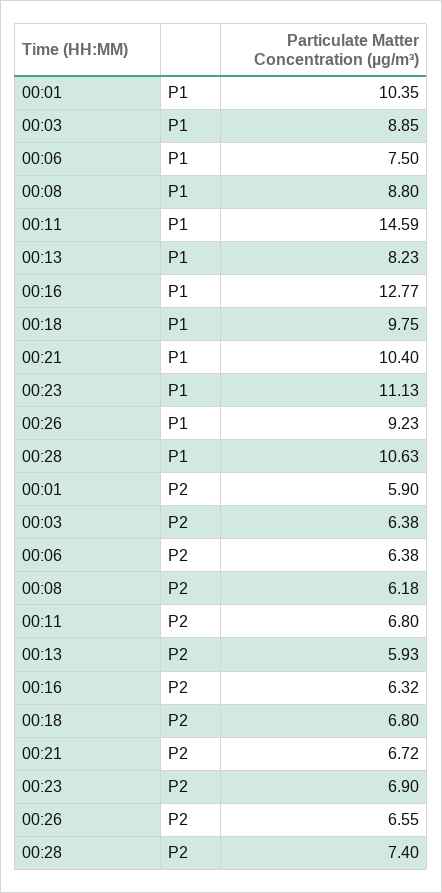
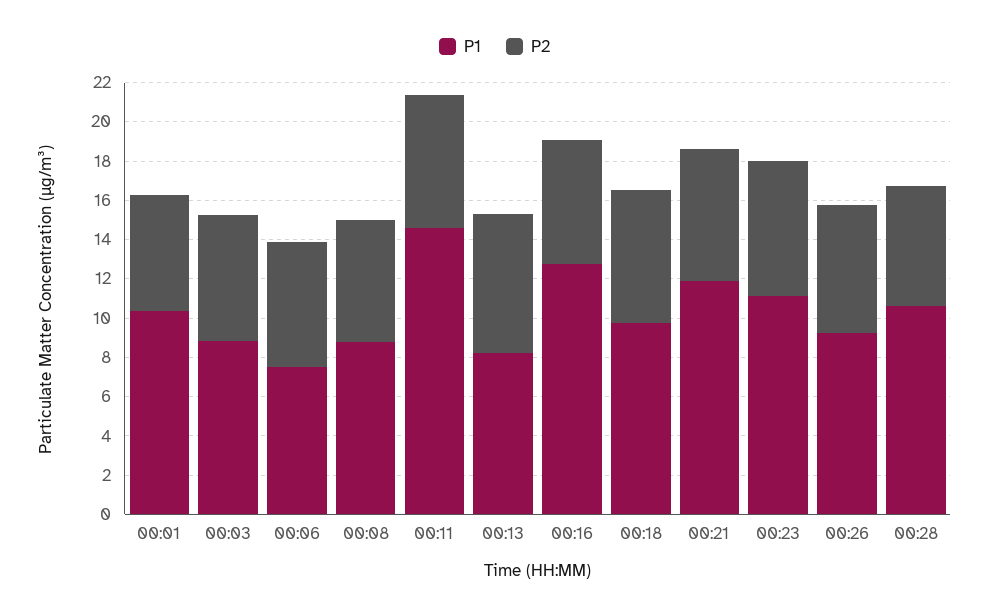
  {
    "P1": {
      "00:01": 10.35,
      "00:03": 8.85,
      "00:06": 7.5,
      "00:08": 8.8,
      "00:11": 14.59,
      "00:13": 8.23,
      "00:16": 12.77,
      "00:18": 9.75,
-     "00:21": 10.4,
+     "00:21": 12,
      "00:23": 11.13,
      "00:26": 9.23,
      "00:28": 10.63
    },
    "P2": {
      "00:01": 5.9,
      "00:03": 6.38,
      "00:06": 6.38,
      "00:08": 6.18,
      "00:11": 6.8,
-     "00:13": 5.93,
+     "00:13": 7,
      "00:16": 6.32,
      "00:18": 6.8,
      "00:21": 6.72,
      "00:23": 6.9,
      "00:26": 6.55,
-     "00:28": 7.4
+     "00:28": 6
    }
  }

